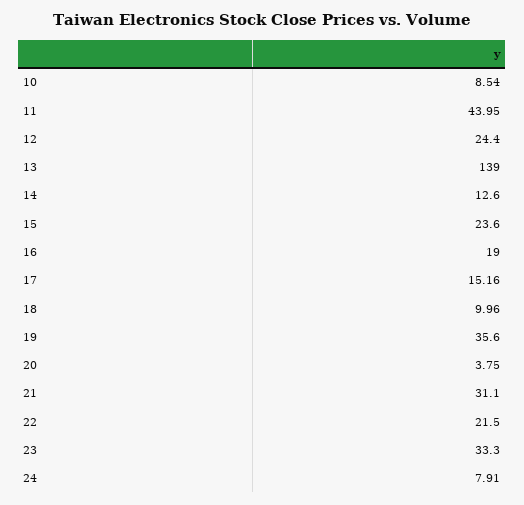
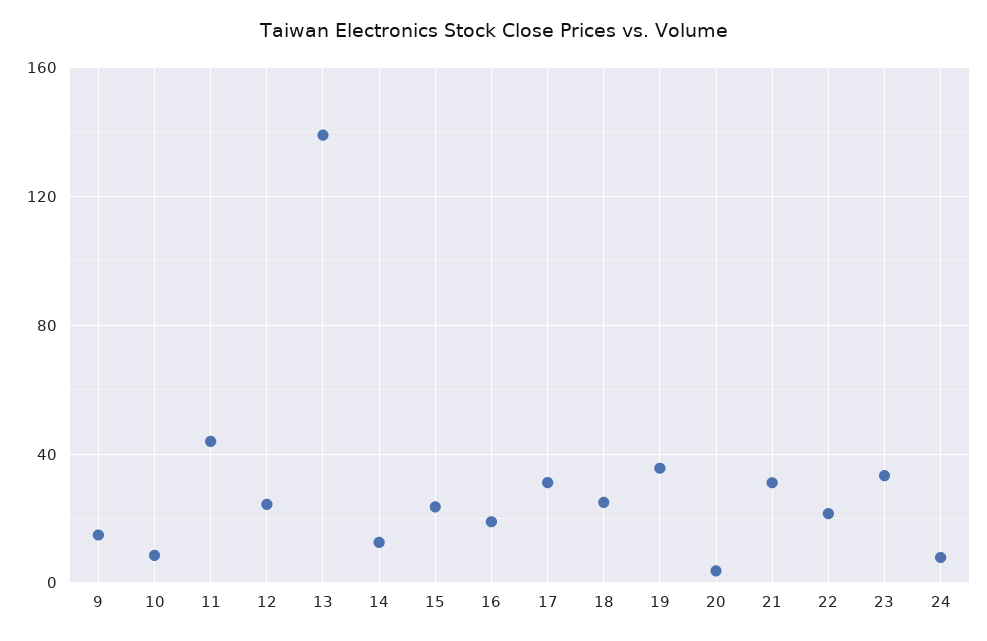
  {
    "10": 8.54,
    "11": 43.95,
    "12": 24.4,
    "13": 139,
    "14": 12.6,
    "15": 23.6,
    "16": 19,
-   "17": 15.16,
+   "17": 30,
-   "18": 9.96,
+   "18": 25,
    "19": 35.6,
    "20": 3.75,
    "21": 31.1,
    "22": 21.5,
    "23": 33.3,
-   "24": 7.91
+   "24": 7.91,
+   "9": 15
  }

